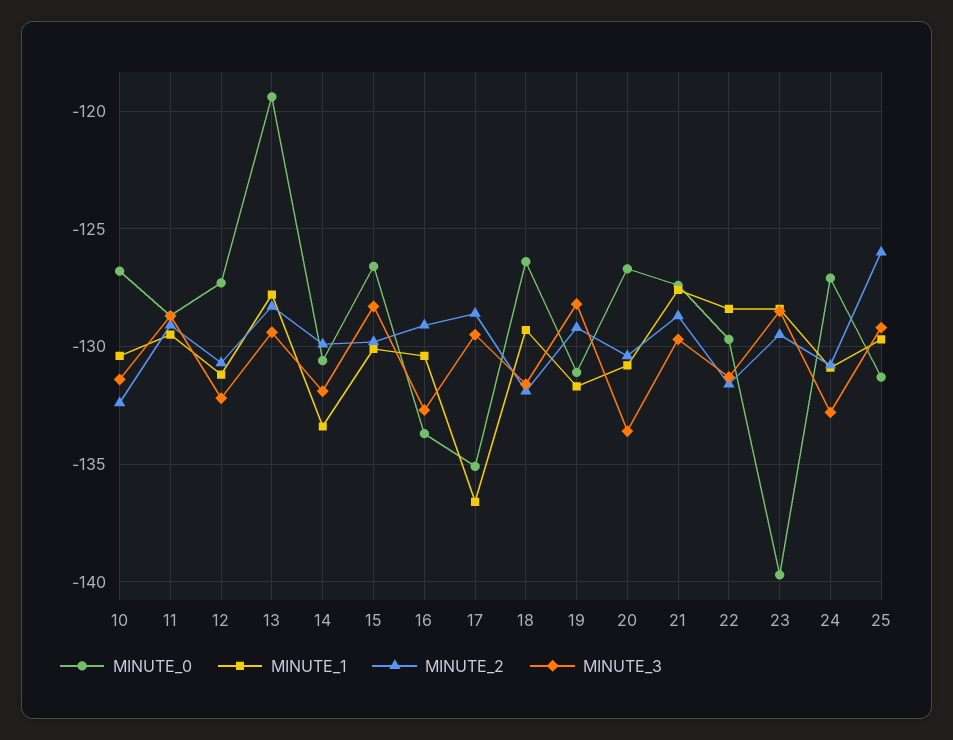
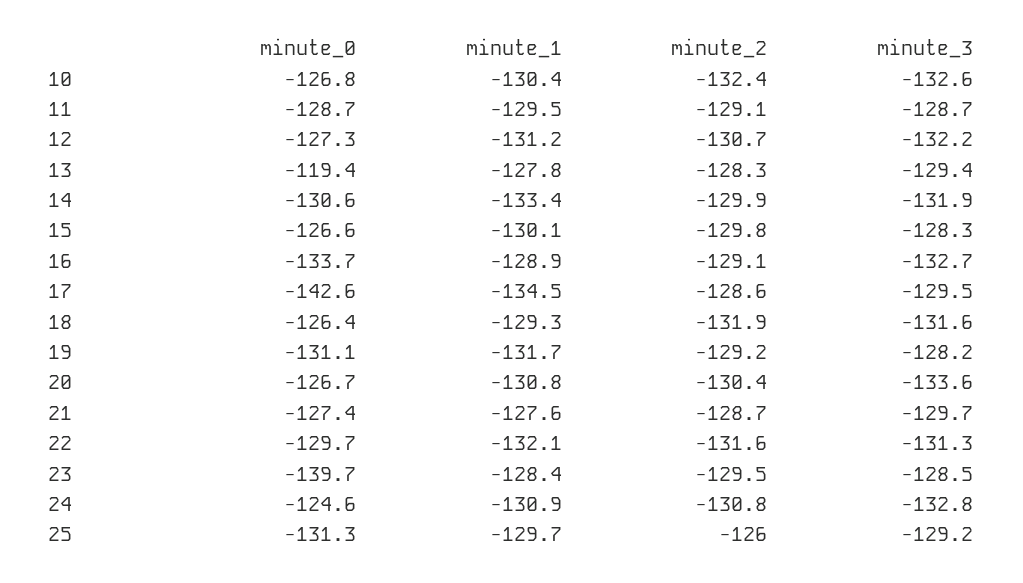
  {
    "MINUTE_0": {
      "10": -126.8,
      "11": -128.7,
      "12": -127.3,
      "13": -119.4,
      "14": -130.6,
      "15": -126.6,
      "16": -133.7,
-     "17": -135,
+     "17": -142.6,
      "18": -126.4,
      "19": -131.1,
      "20": -126.7,
      "21": -127.4,
      "22": -129.7,
      "23": -139.7,
-     "24": -127,
+     "24": -124.6,
      "25": -131.3
    },
    "MINUTE_1": {
      "10": -130.4,
      "11": -129.5,
      "12": -131.2,
      "13": -127.8,
      "14": -133.4,
      "15": -130.1,
-     "16": -130.5,
+     "16": -128.9,
-     "17": -136.5,
+     "17": -134.5,
      "18": -129.3,
      "19": -131.7,
      "20": -130.8,
      "21": -127.6,
-     "22": -128.5,
+     "22": -132.1,
      "23": -128.4,
      "24": -130.9,
      "25": -129.7
    },
    "MINUTE_2": {
      "10": -132.4,
      "11": -129.1,
      "12": -130.7,
      "13": -128.3,
      "14": -129.9,
      "15": -129.8,
      "16": -129.1,
      "17": -128.6,
      "18": -131.9,
      "19": -129.2,
      "20": -130.4,
      "21": -128.7,
      "22": -131.6,
      "23": -129.5,
      "24": -130.8,
      "25": -126
    },
    "MINUTE_3": {
-     "10": -131.5,
+     "10": -132.6,
      "11": -128.7,
      "12": -132.2,
      "13": -129.4,
      "14": -131.9,
      "15": -128.3,
      "16": -132.7,
      "17": -129.5,
      "18": -131.6,
      "19": -128.2,
      "20": -133.6,
      "21": -129.7,
      "22": -131.3,
      "23": -128.5,
      "24": -132.8,
      "25": -129.2
    }
  }

